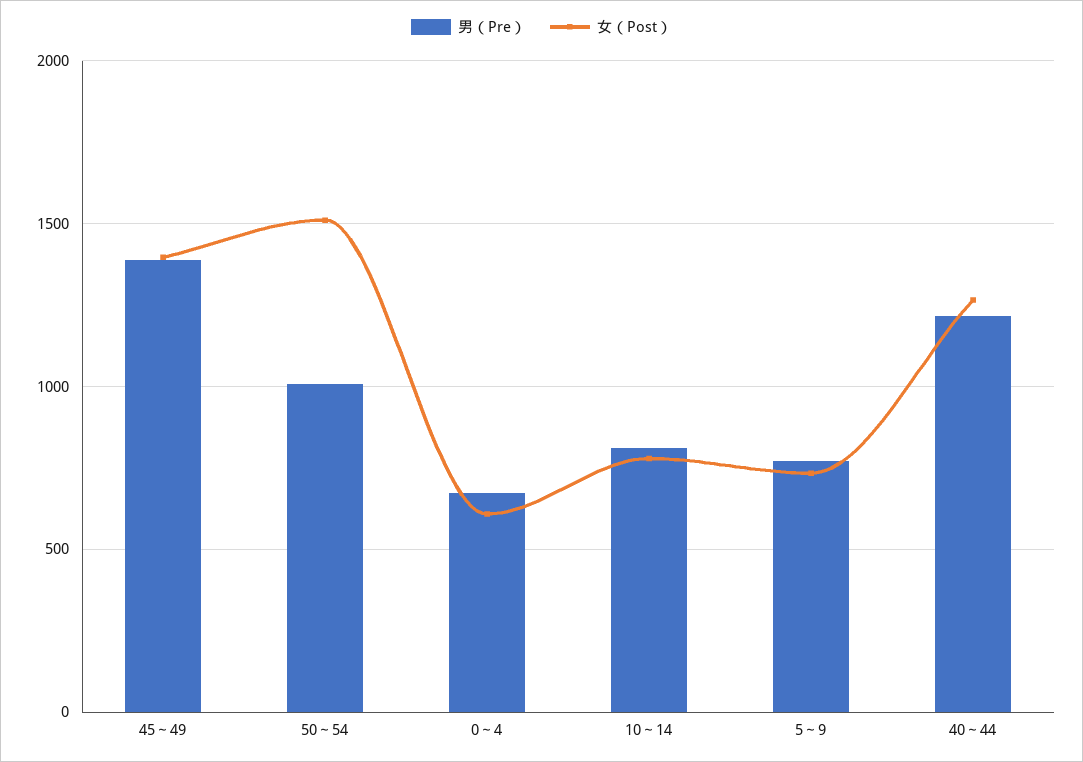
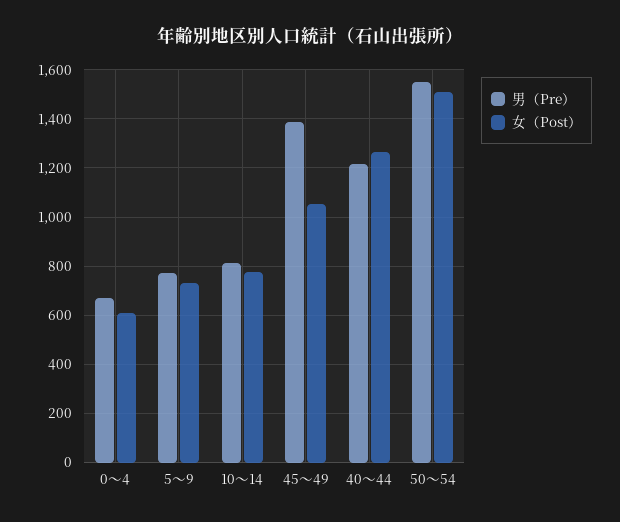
  {
    "男（Pre）": {
      "45～49": 1400,
-     "50～54": 1000,
+     "50～54": 1550,
      "0～4": 675,
      "10～14": 800,
      "5～9": 775,
      "40～44": 1225
    },
    "女（Post）": {
-     "45～49": 1400,
+     "45～49": 1050,
      "50～54": 1500,
      "0～4": 600,
      "10～14": 775,
      "5～9": 725,
      "40～44": 1275
    }
  }

